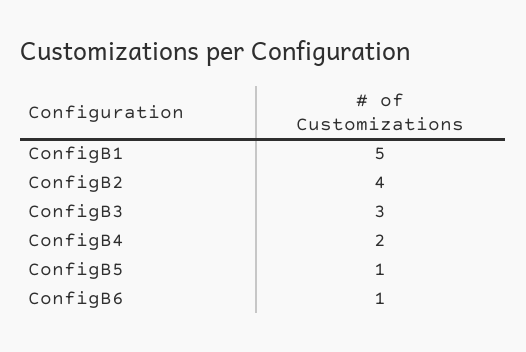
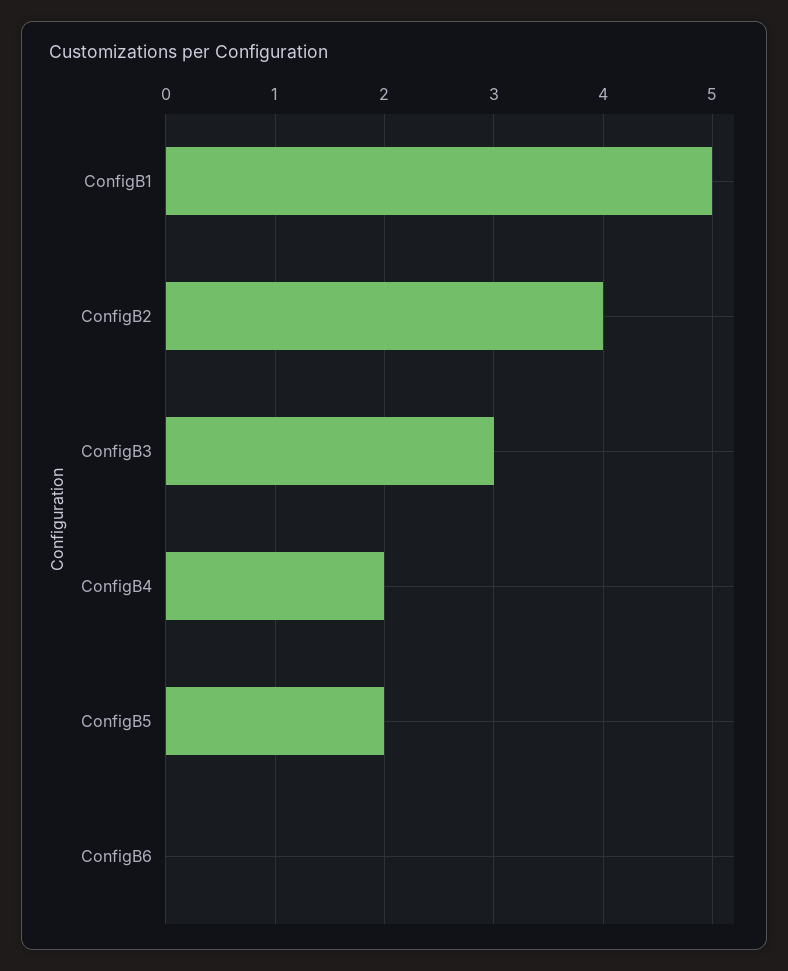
  {
    "ConfigB1": 5,
    "ConfigB2": 4,
    "ConfigB3": 3,
    "ConfigB4": 2,
-   "ConfigB5": 1,
+   "ConfigB5": 2,
-   "ConfigB6": 1
+   "ConfigB6": 0
  }

